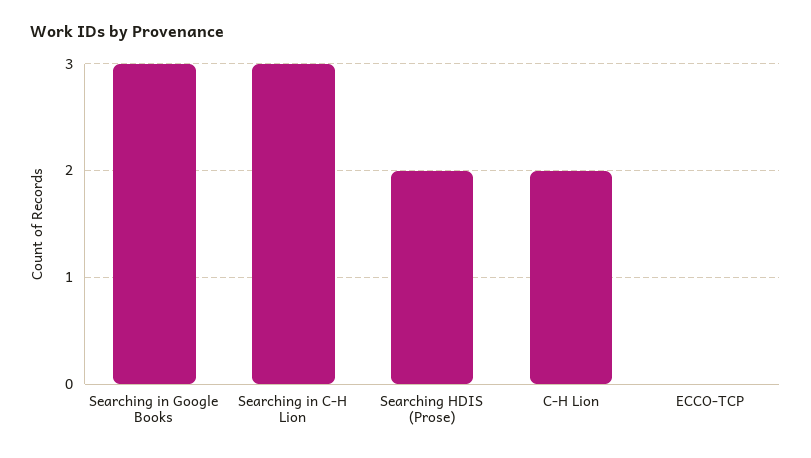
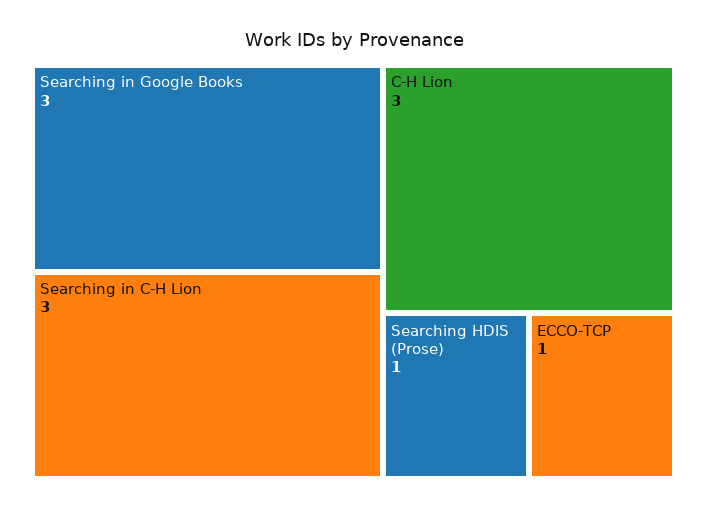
  {
    "Searching in Google Books": 3,
    "Searching in C-H Lion": 3,
-   "Searching HDIS (Prose)": 2,
+   "Searching HDIS (Prose)": 1,
-   "C-H Lion": 2,
+   "C-H Lion": 3,
-   "ECCO-TCP": 0
+   "ECCO-TCP": 1
  }

